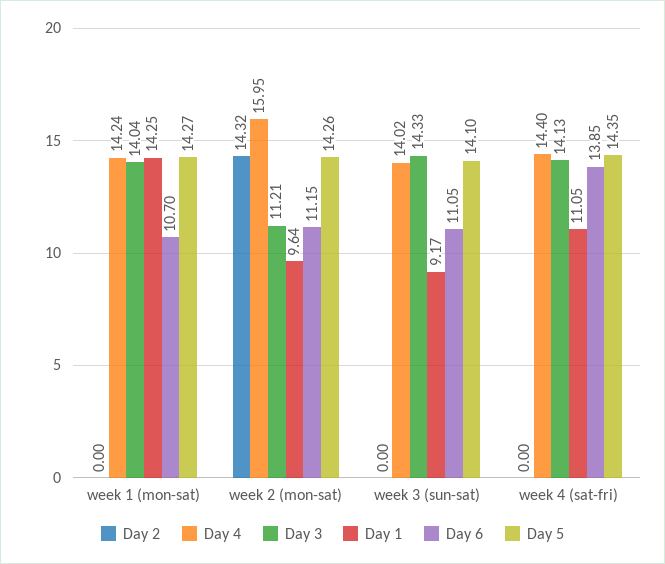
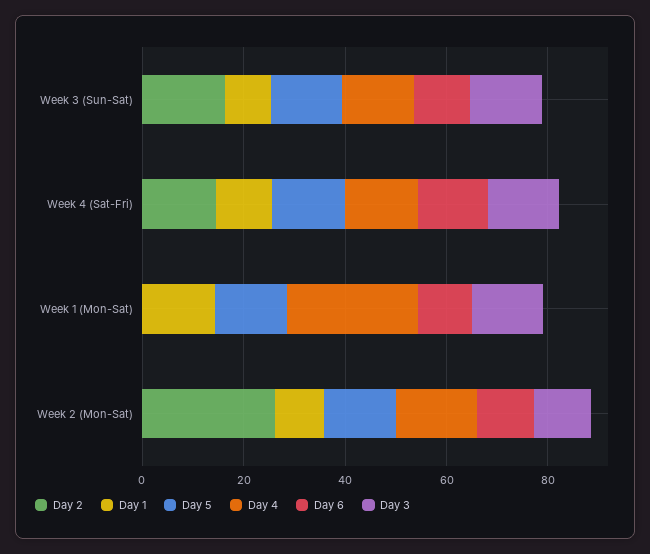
  {
    "Day 2": {
      "week 1 (mon-sat)": 0,
-     "week 2 (mon-sat)": 14.32,
+     "week 2 (mon-sat)": 25,
-     "week 3 (sun-sat)": 0,
+     "week 3 (sun-sat)": 15,
-     "week 4 (sat-fri)": 0
+     "week 4 (sat-fri)": 15
    },
    "Day 4": {
-     "week 1 (mon-sat)": 14.24,
+     "week 1 (mon-sat)": 25,
      "week 2 (mon-sat)": 15.95,
      "week 3 (sun-sat)": 14.02,
      "week 4 (sat-fri)": 14.4
    },
    "Day 3": {
      "week 1 (mon-sat)": 14.04,
      "week 2 (mon-sat)": 11.21,
      "week 3 (sun-sat)": 14.33,
      "week 4 (sat-fri)": 14.13
    },
    "Day 1": {
      "week 1 (mon-sat)": 14.25,
      "week 2 (mon-sat)": 9.64,
      "week 3 (sun-sat)": 9.17,
      "week 4 (sat-fri)": 11.05
    },
    "Day 6": {
      "week 1 (mon-sat)": 10.7,
      "week 2 (mon-sat)": 11.15,
      "week 3 (sun-sat)": 11.05,
      "week 4 (sat-fri)": 13.85
    },
    "Day 5": {
      "week 1 (mon-sat)": 14.27,
      "week 2 (mon-sat)": 14.26,
      "week 3 (sun-sat)": 14.1,
      "week 4 (sat-fri)": 14.35
    }
  }

